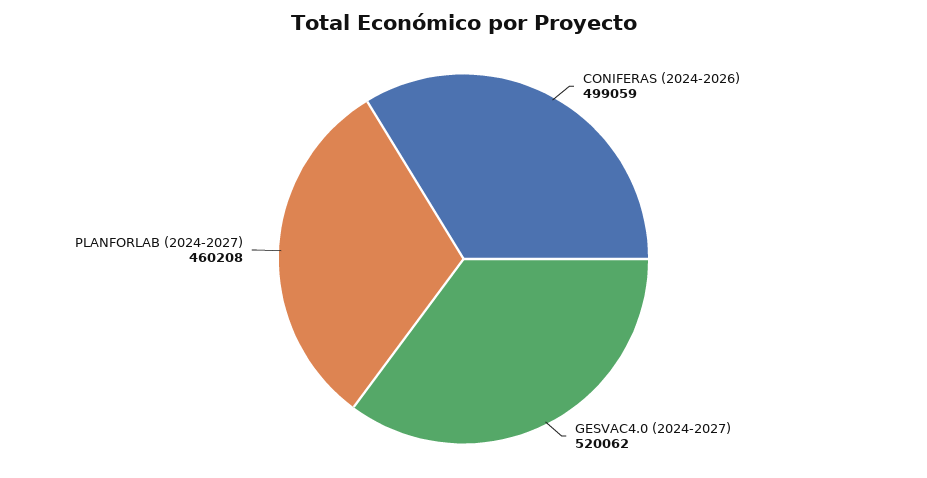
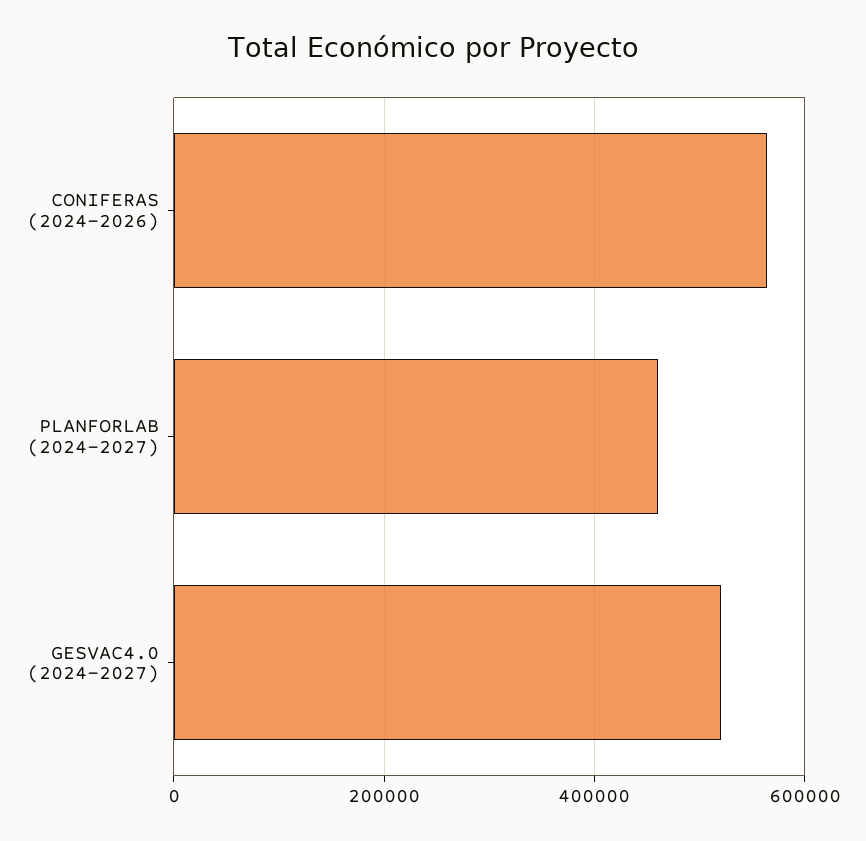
  {
-   "CONIFERAS (2024-2026)": 499059,
+   "CONIFERAS (2024-2026)": 560000,
    "GESVAC4.0 (2024-2027)": 520062,
    "PLANFORLAB (2024-2027)": 460208
  }

